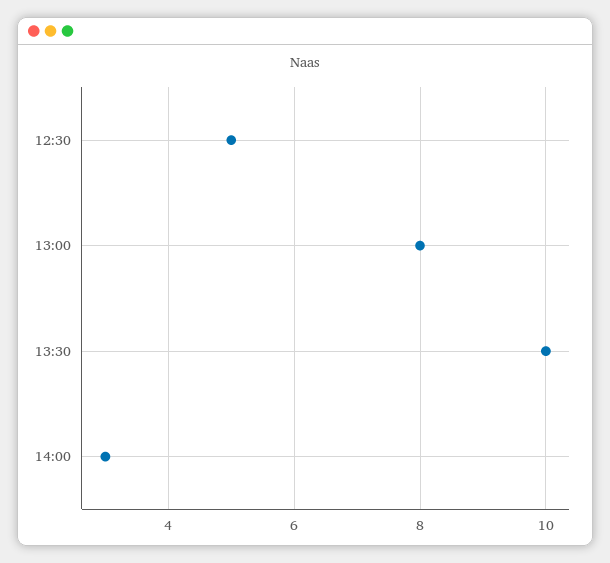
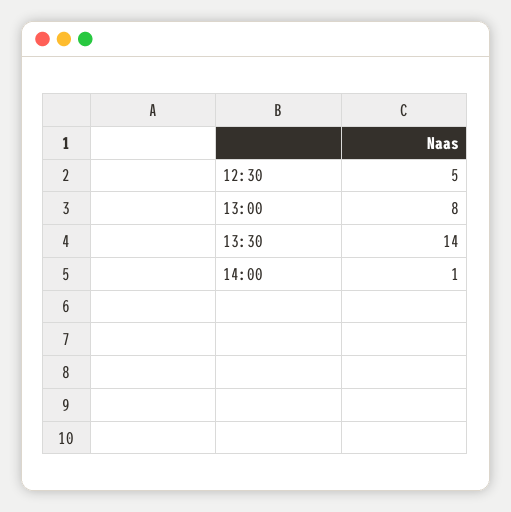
  {
    "12:30": 5,
    "13:00": 8,
-   "13:30": 10,
+   "13:30": 14,
-   "14:00": 3
+   "14:00": 1
  }

